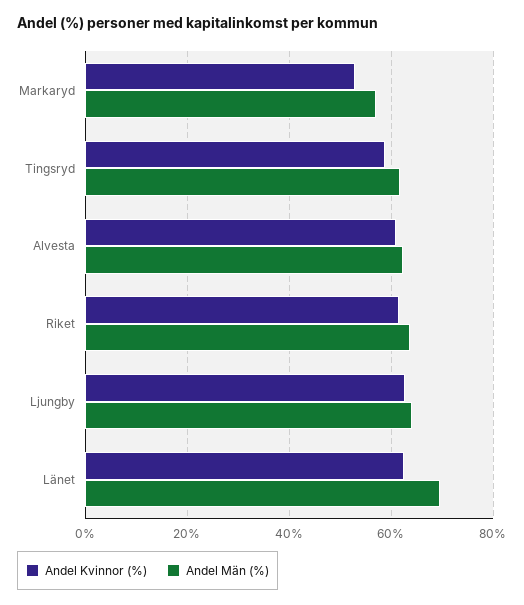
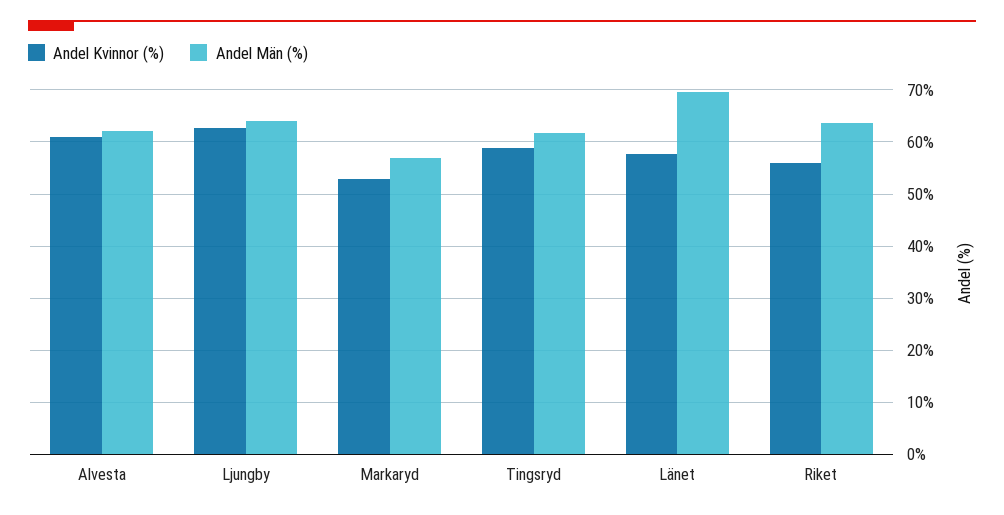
  {
    "Andel Kvinnor (%)": {
      "Markaryd": 52,
      "Tingsryd": 58,
      "Alvesta": 60,
-     "Riket": 62,
+     "Riket": 56,
      "Ljungby": 62,
-     "Länet": 62
+     "Länet": 58
    },
    "Andel Män (%)": {
      "Markaryd": 58,
      "Tingsryd": 62,
      "Alvesta": 62,
      "Riket": 64,
      "Ljungby": 64,
      "Länet": 70
    }
  }

